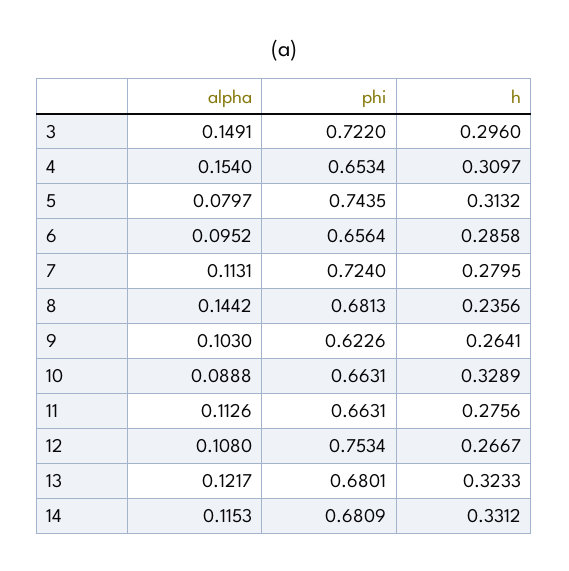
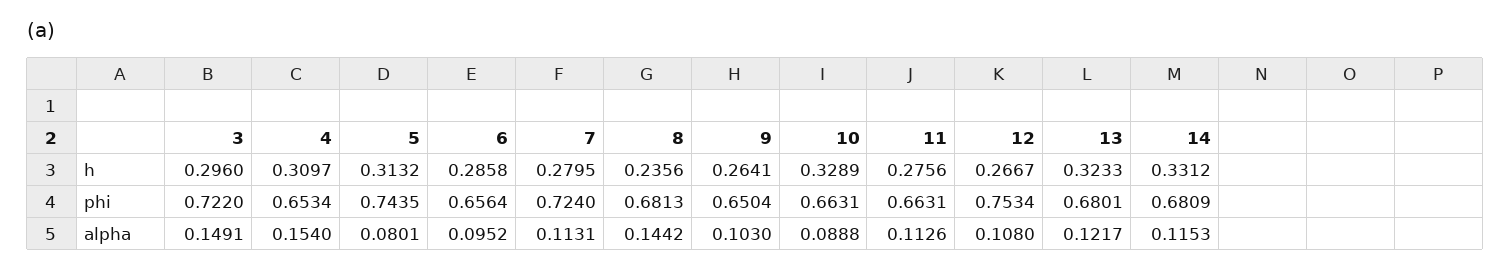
  {
    "alpha": {
      "3": 0.1491,
      "4": 0.154,
-     "5": 0.0797,
+     "5": 0.0801,
      "6": 0.0952,
      "7": 0.1131,
      "8": 0.1442,
      "9": 0.103,
      "10": 0.0888,
      "11": 0.1126,
      "12": 0.108,
      "13": 0.1217,
      "14": 0.1153
    },
    "phi": {
      "3": 0.722,
      "4": 0.6534,
      "5": 0.7435,
      "6": 0.6564,
      "7": 0.724,
      "8": 0.6813,
-     "9": 0.6226,
+     "9": 0.6504,
      "10": 0.6631,
      "11": 0.6631,
      "12": 0.7534,
      "13": 0.6801,
      "14": 0.6809
    },
    "h": {
      "3": 0.296,
      "4": 0.3097,
      "5": 0.3132,
      "6": 0.2858,
      "7": 0.2795,
      "8": 0.2356,
      "9": 0.2641,
      "10": 0.3289,
      "11": 0.2756,
      "12": 0.2667,
      "13": 0.3233,
      "14": 0.3312
    }
  }

